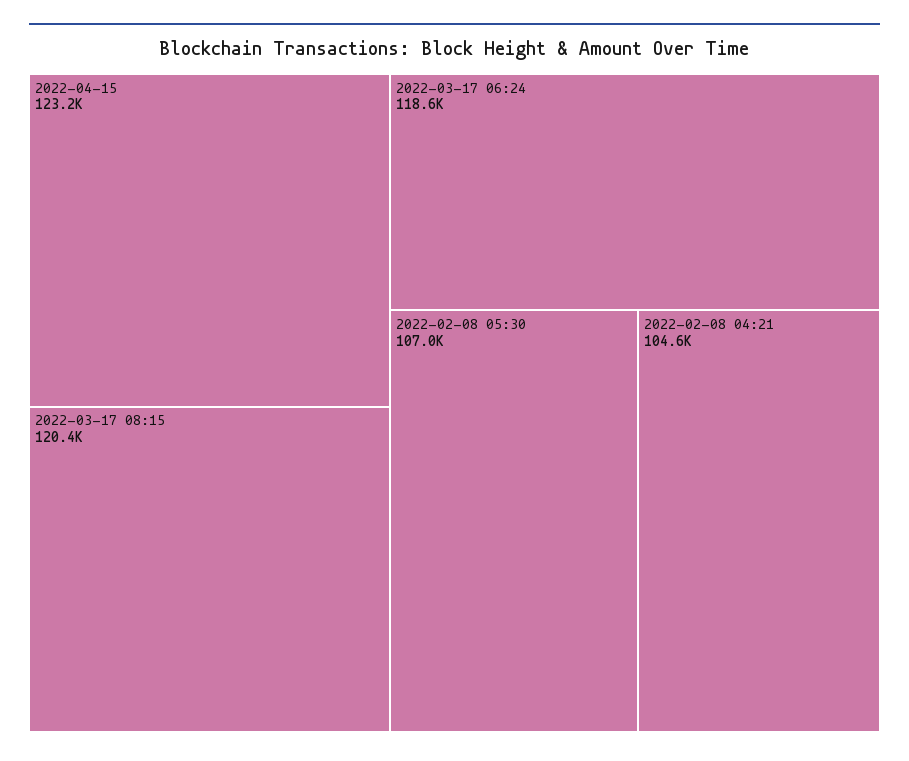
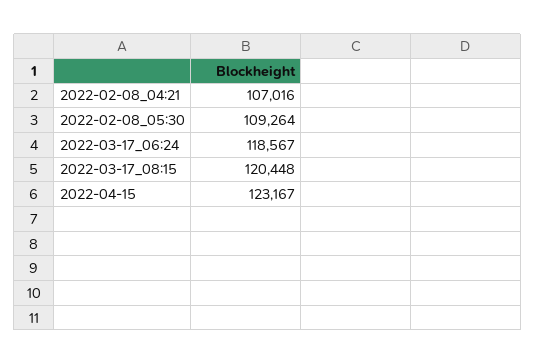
  {
    "2022-04-15": 123167,
    "2022-03-17 08:15": 120448,
    "2022-03-17 06:24": 118567,
-   "2022-02-08 05:30": 107000,
+   "2022-02-08 05:30": 109264,
-   "2022-02-08 04:21": 104600
+   "2022-02-08 04:21": 107016
  }

